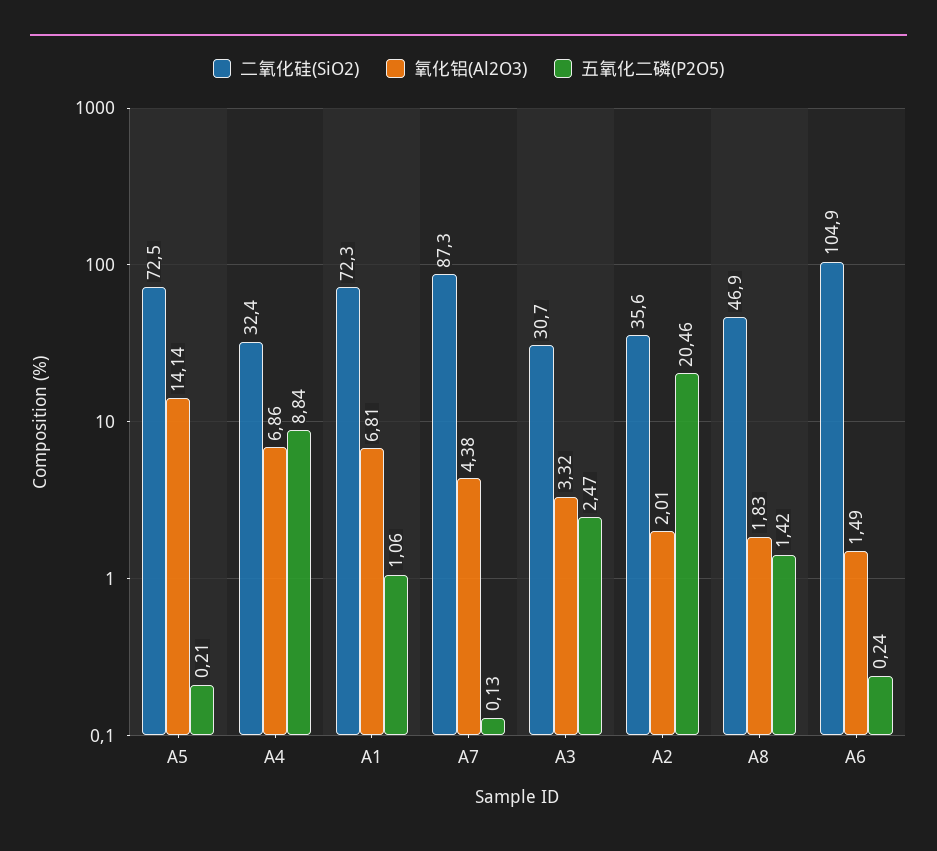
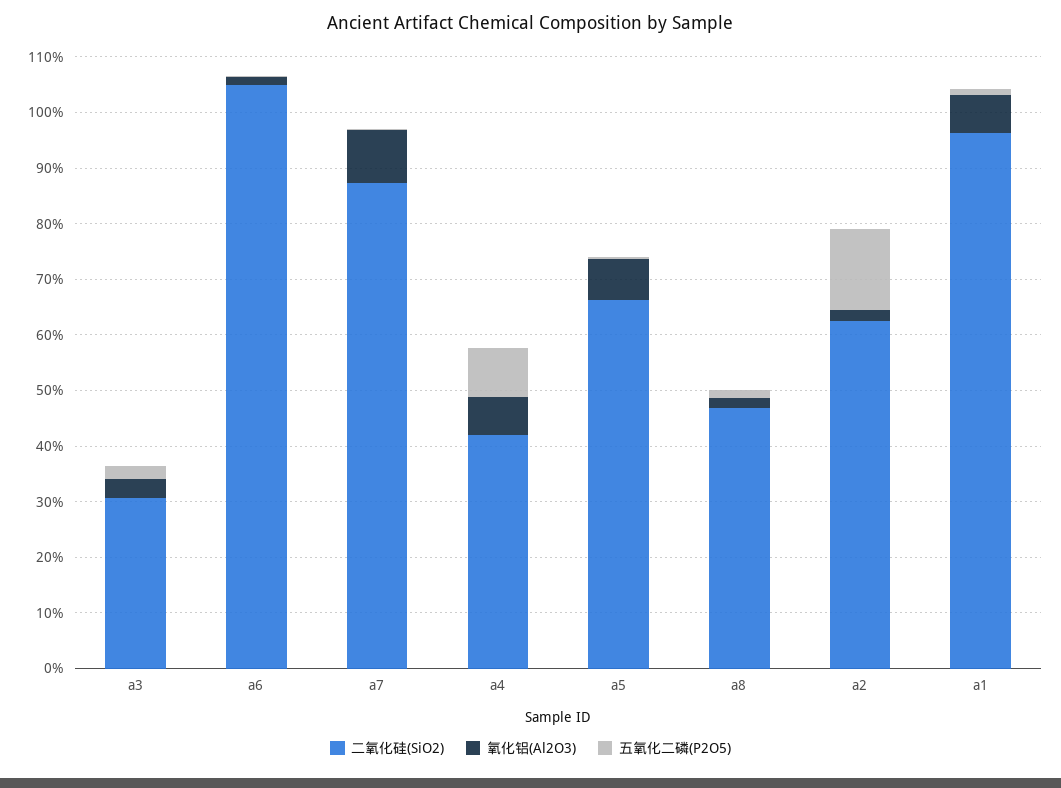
  {
    "二氧化硅(SiO2)": {
-     "A5": 72.5,
+     "A5": 66,
-     "A4": 32.4,
+     "A4": 42,
-     "A1": 72.3,
+     "A1": 96,
      "A7": 87.3,
      "A3": 30.7,
-     "A2": 35.6,
+     "A2": 62,
      "A8": 46.9,
      "A6": 104.9
    },
    "氧化铝(Al2O3)": {
-     "A5": 14.14,
+     "A5": 8,
      "A4": 6.86,
      "A1": 6.81,
-     "A7": 4.38,
+     "A7": 10,
      "A3": 3.32,
      "A2": 2.01,
      "A8": 1.83,
      "A6": 1.49
    },
    "五氧化二磷(P2O5)": {
      "A5": 0.21,
      "A4": 8.84,
      "A1": 1.06,
      "A7": 0.13,
      "A3": 2.47,
-     "A2": 20.46,
+     "A2": 14,
      "A8": 1.42,
      "A6": 0.24
    }
  }

